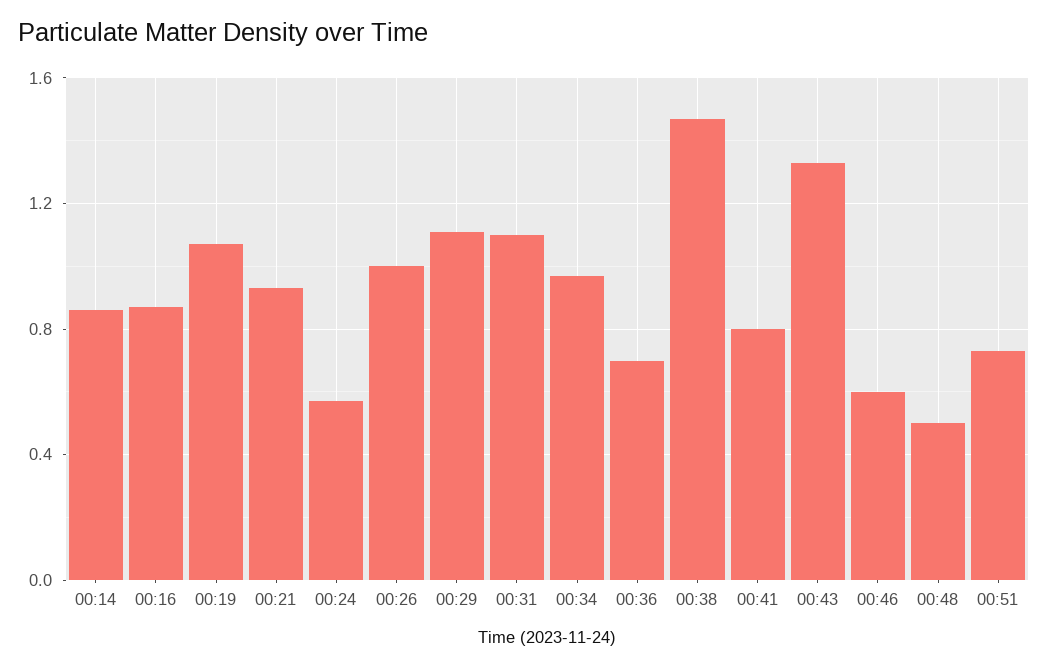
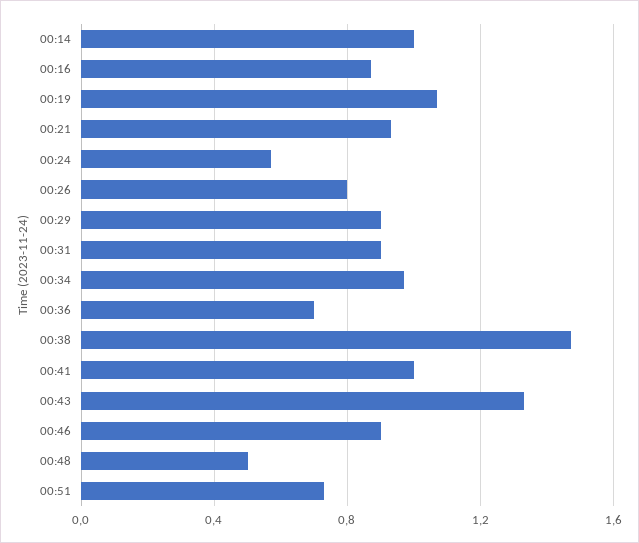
  {
-   "00:14": 0.85,
+   "00:14": 1,
    "00:16": 0.85,
    "00:19": 1.05,
    "00:21": 0.95,
    "00:24": 0.55,
-   "00:26": 1,
+   "00:26": 0.8,
-   "00:29": 1.1,
+   "00:29": 0.9,
-   "00:31": 1.1,
+   "00:31": 0.9,
    "00:34": 0.95,
    "00:36": 0.7,
    "00:38": 1.45,
-   "00:41": 0.8,
+   "00:41": 1,
    "00:43": 1.35,
-   "00:46": 0.6,
+   "00:46": 0.9,
    "00:48": 0.5,
    "00:51": 0.75
  }

